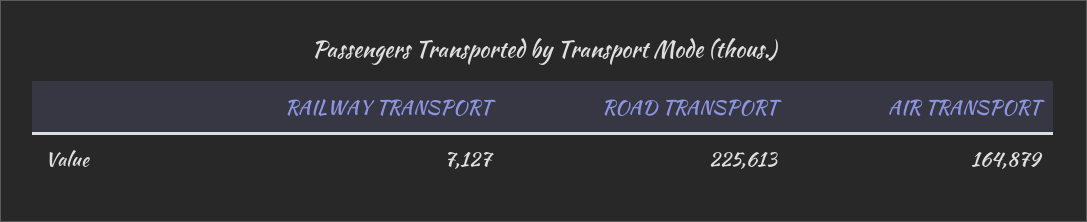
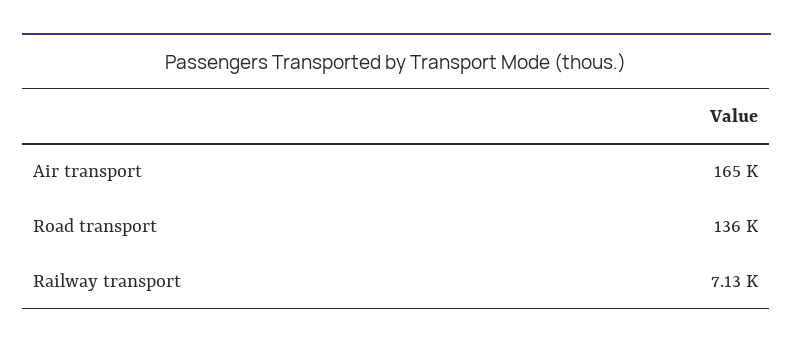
  {
    "RAILWAY TRANSPORT": 7127,
-   "ROAD TRANSPORT": 225613,
+   "ROAD TRANSPORT": 136000,
    "AIR TRANSPORT": 164879
  }

